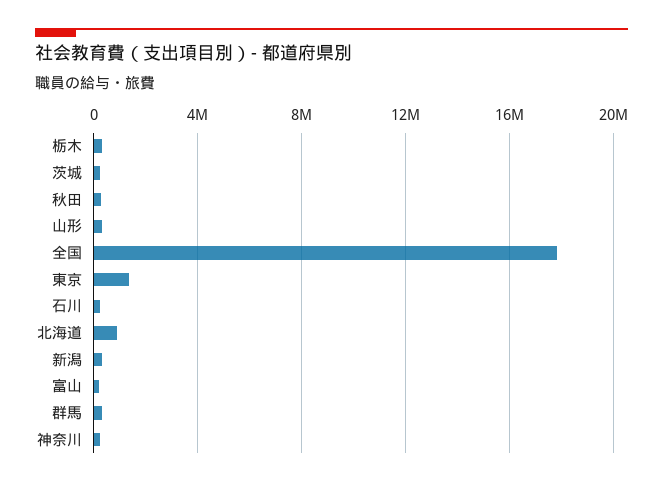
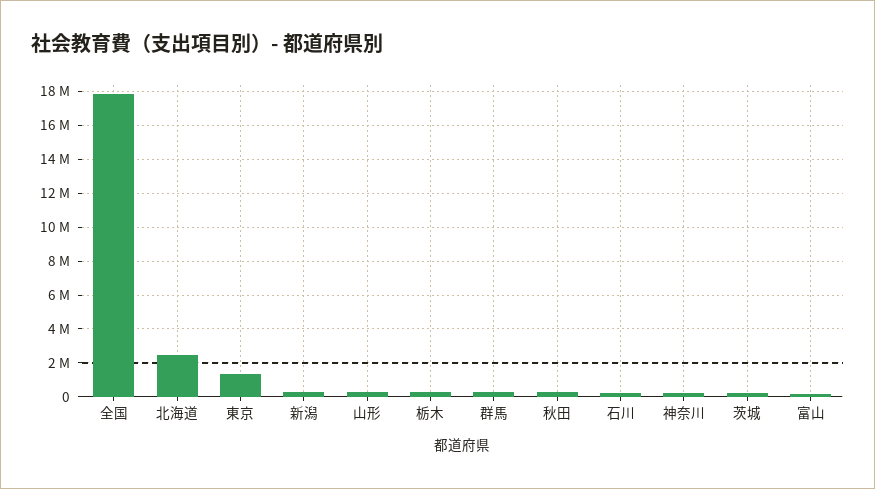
  {
    "栃木": 500000,
    "茨城": 0,
    "秋田": 500000,
    "山形": 500000,
    "全国": 18000000,
    "東京": 1500000,
    "石川": 0,
-   "北海道": 1000000,
+   "北海道": 2500000,
    "新潟": 500000,
    "富山": 0,
    "群馬": 500000,
    "神奈川": 0
  }

